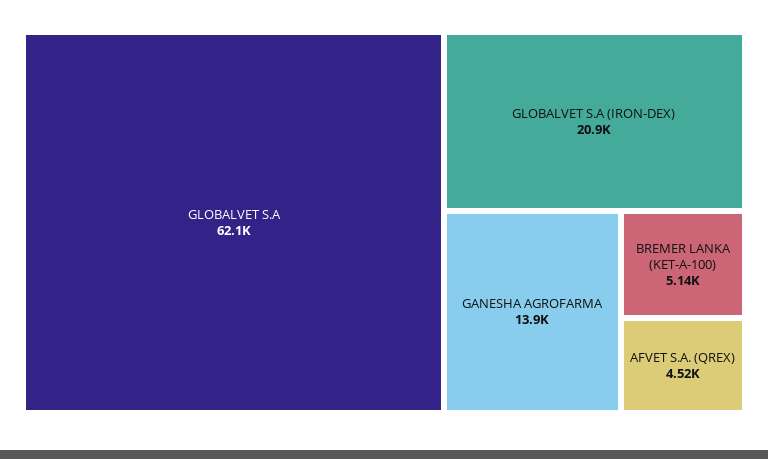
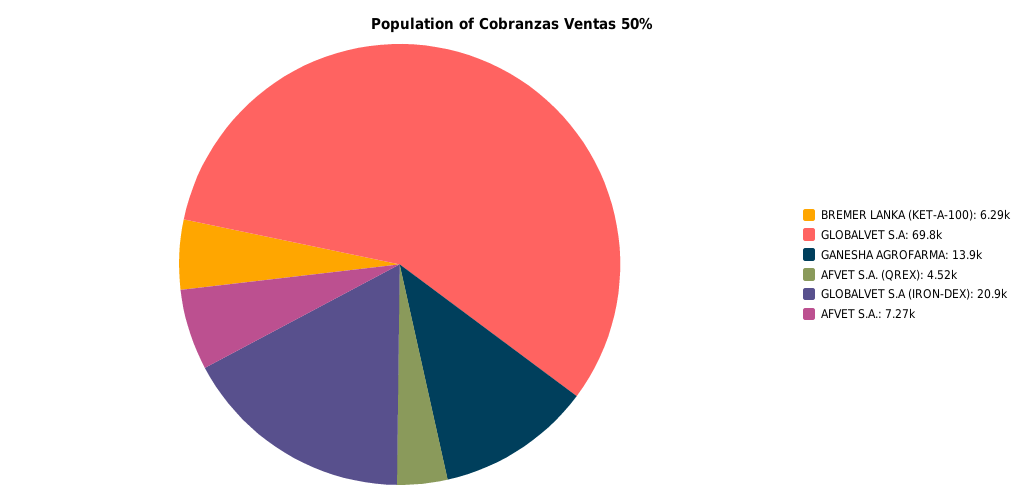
  {
-   "GLOBALVET S.A": 62100,
+   "GLOBALVET S.A": 69800,
    "GLOBALVET S.A (IRON-DEX)": 20900,
    "GANESHA AGROFARMA": 13900,
-   "BREMER LANKA (KET-A-100)": 5140,
+   "BREMER LANKA (KET-A-100)": 6290,
-   "AFVET S.A. (QREX)": 4520
+   "AFVET S.A. (QREX)": 4520,
+   "AFVET S.A.": 7270
  }

